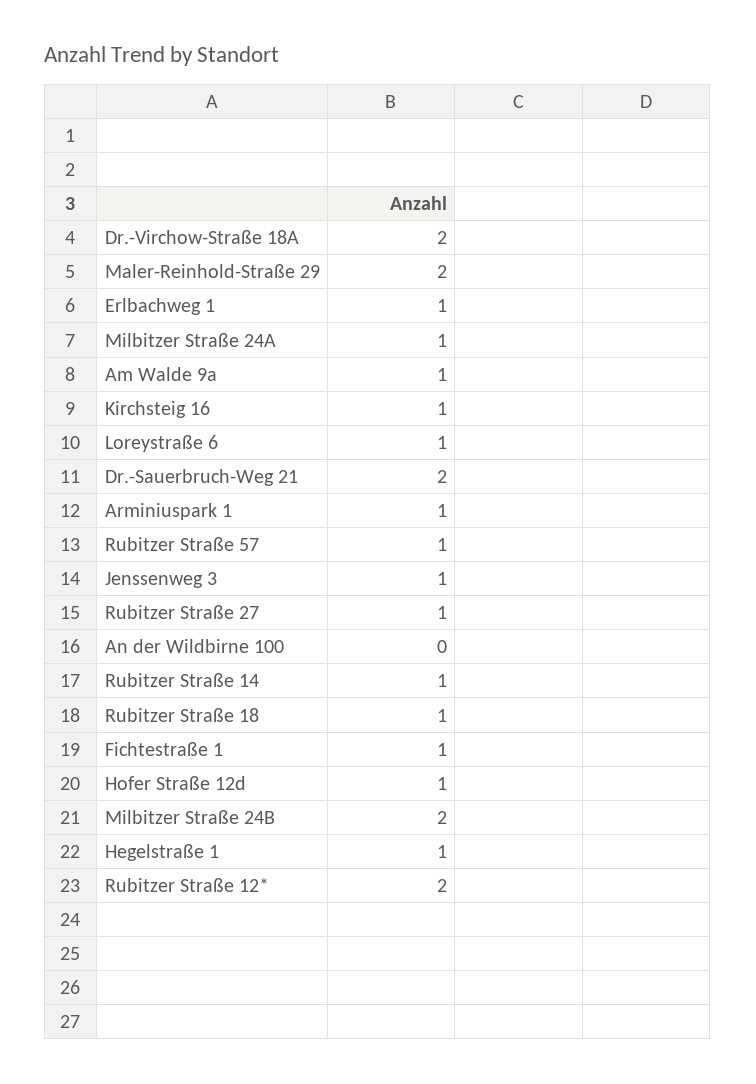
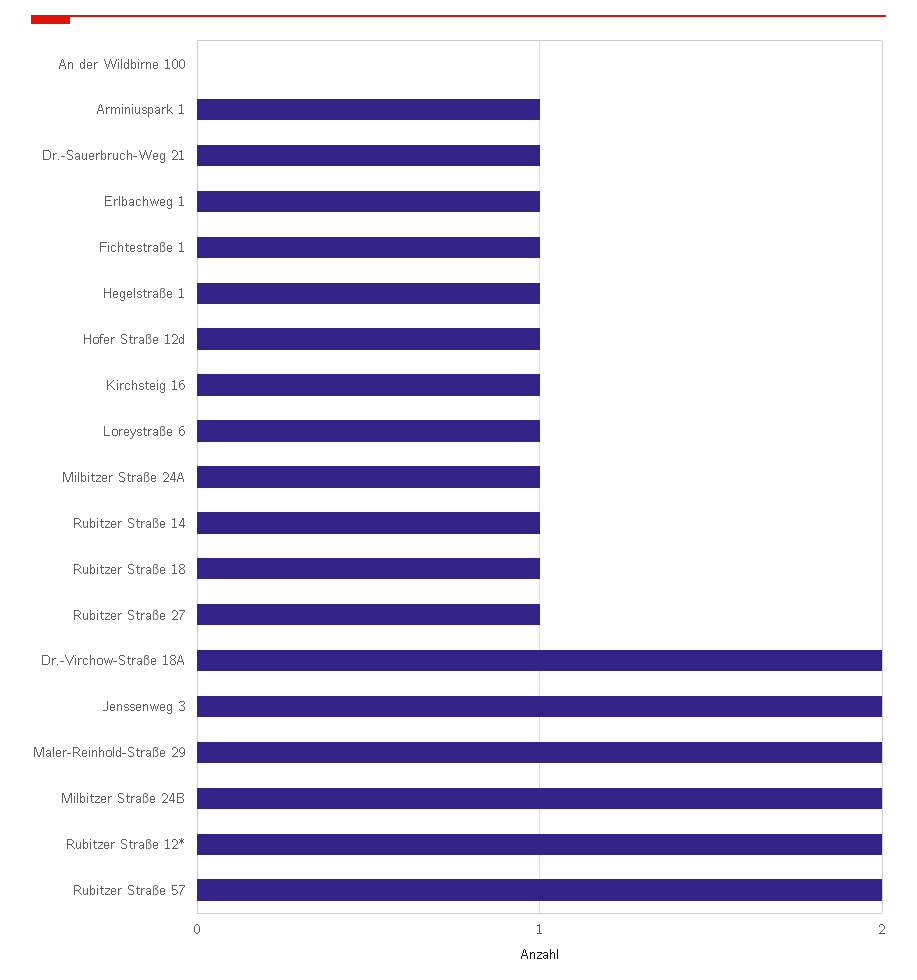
  {
    "Dr.-Virchow-Straße 18A": 2,
    "Maler-Reinhold-Straße 29": 2,
    "Erlbachweg 1": 1,
    "Milbitzer Straße 24A": 1,
-   "Am Walde 9a": 1,
    "Kirchsteig 16": 1,
    "Loreystraße 6": 1,
-   "Dr.-Sauerbruch-Weg 21": 2,
+   "Dr.-Sauerbruch-Weg 21": 1,
    "Arminiuspark 1": 1,
-   "Rubitzer Straße 57": 1,
+   "Rubitzer Straße 57": 2,
-   "Jenssenweg 3": 1,
+   "Jenssenweg 3": 2,
    "Rubitzer Straße 27": 1,
    "An der Wildbirne 100": 0,
    "Rubitzer Straße 14": 1,
    "Rubitzer Straße 18": 1,
    "Fichtestraße 1": 1,
    "Hofer Straße 12d": 1,
    "Milbitzer Straße 24B": 2,
    "Hegelstraße 1": 1,
    "Rubitzer Straße 12*": 2
  }

